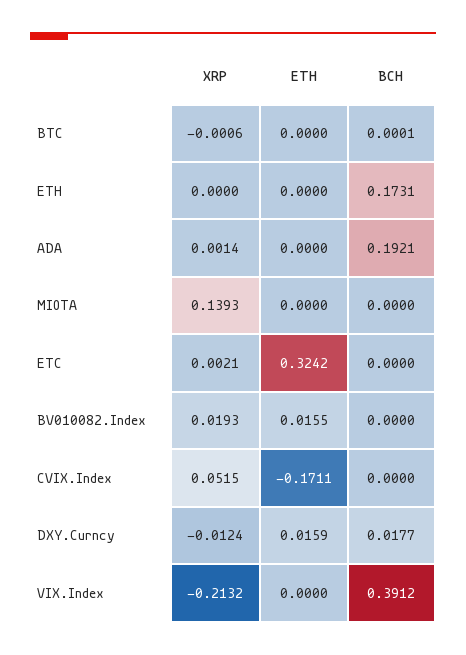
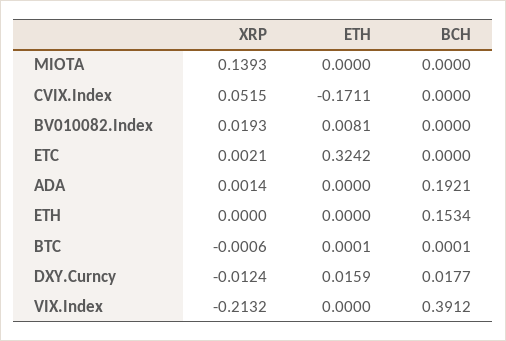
  {
    "XRP": {
      "BTC": -0.0006,
      "ETH": 0,
      "ADA": 0.0014,
      "MIOTA": 0.1393,
      "ETC": 0.0021,
      "BV010082.Index": 0.0193,
      "CVIX.Index": 0.0515,
      "DXY.Curncy": -0.0124,
      "VIX.Index": -0.2132
    },
    "ETH": {
-     "BTC": 0,
+     "BTC": 0.0001,
      "ETH": 0,
      "ADA": 0,
      "MIOTA": 0,
      "ETC": 0.3242,
-     "BV010082.Index": 0.0155,
+     "BV010082.Index": 0.0081,
      "CVIX.Index": -0.1711,
      "DXY.Curncy": 0.0159,
      "VIX.Index": 0
    },
    "BCH": {
      "BTC": 0.0001,
-     "ETH": 0.1731,
+     "ETH": 0.1534,
      "ADA": 0.1921,
      "MIOTA": 0,
      "ETC": 0,
      "BV010082.Index": 0,
      "CVIX.Index": 0,
      "DXY.Curncy": 0.0177,
      "VIX.Index": 0.3912
    }
  }

